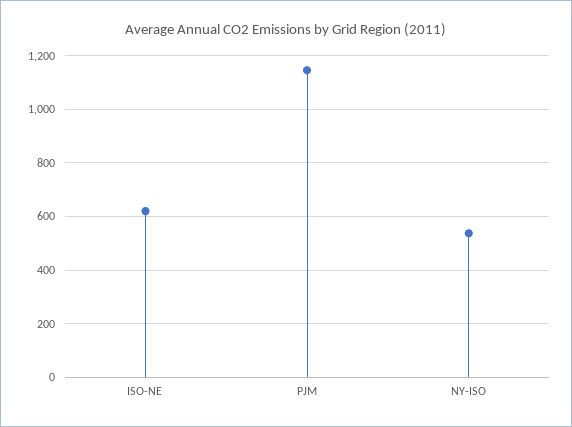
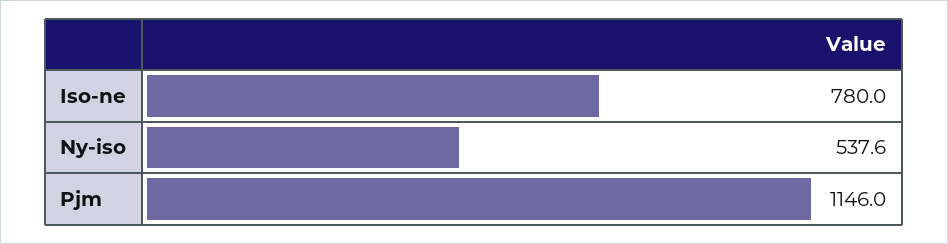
  {
-   "ISO-NE": 625,
+   "ISO-NE": 780,
    "PJM": 1146,
    "NY-ISO": 537.6
  }

